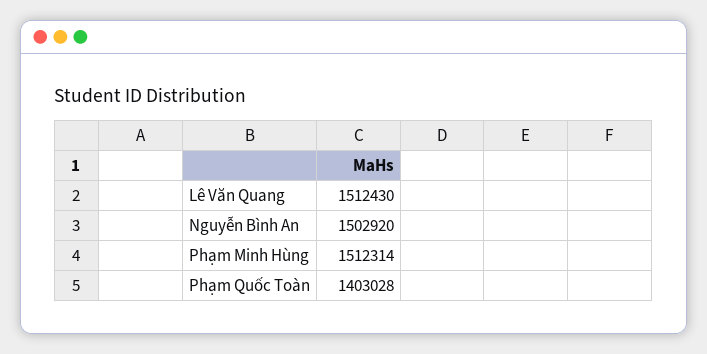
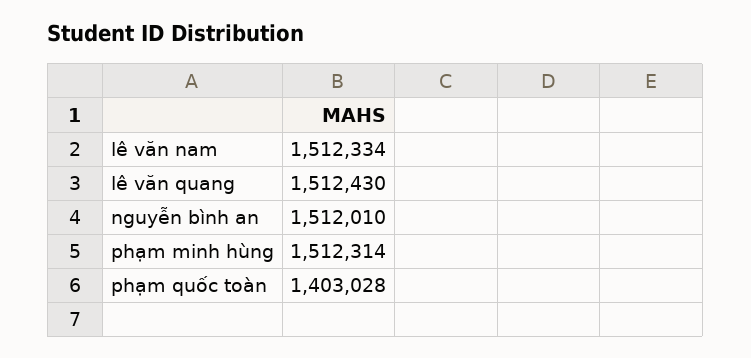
  {
    "Lê Văn Quang": 1512430,
-   "Nguyễn Bình An": 1502920,
+   "Nguyễn Bình An": 1512010,
    "Phạm Minh Hùng": 1512314,
-   "Phạm Quốc Toàn": 1403028
+   "Phạm Quốc Toàn": 1403028,
+   "lê văn nam": 1512334
  }

